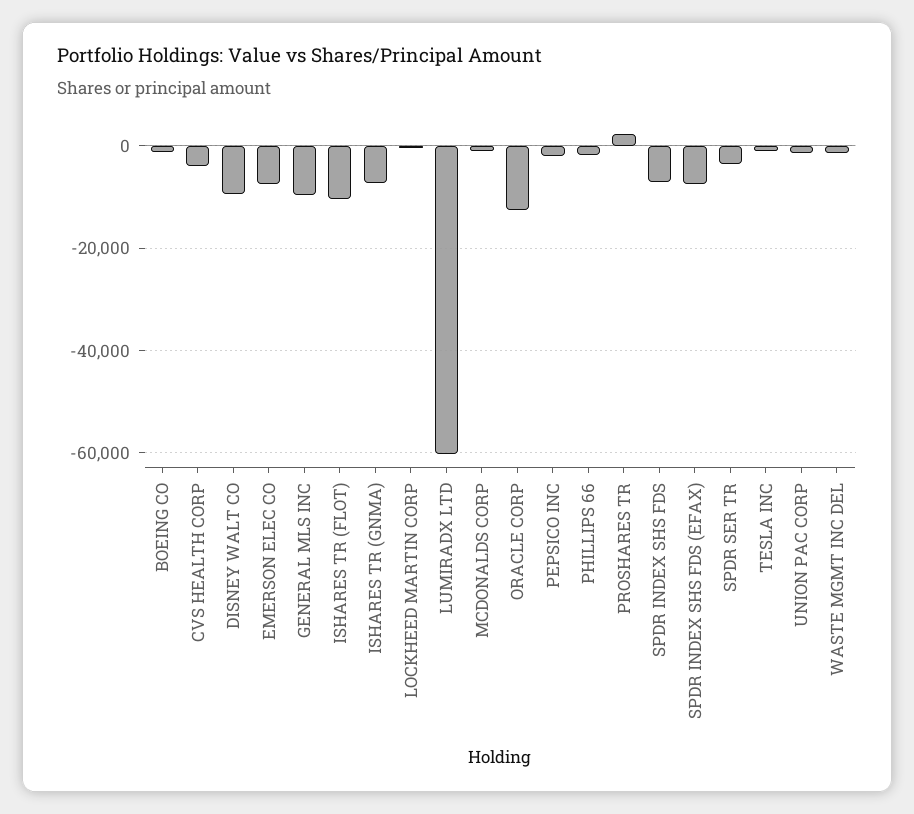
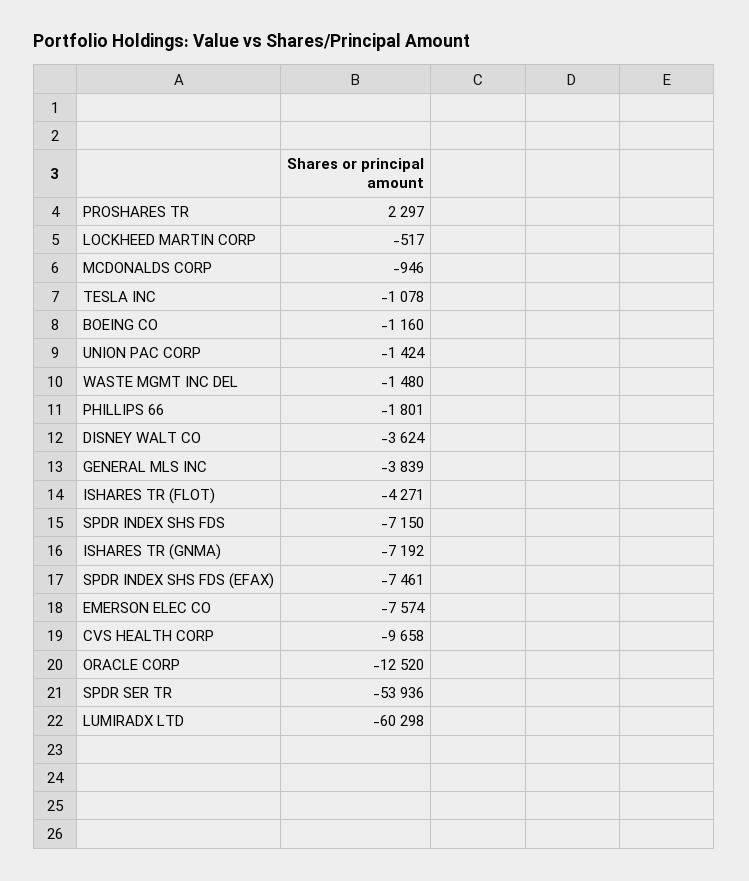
  {
    "BOEING CO": -1160,
-   "CVS HEALTH CORP": -4000,
+   "CVS HEALTH CORP": -9658,
-   "DISNEY WALT CO": -10000,
+   "DISNEY WALT CO": -3624,
    "EMERSON ELEC CO": -7574,
-   "GENERAL MLS INC": -10000,
+   "GENERAL MLS INC": -3839,
-   "ISHARES TR (FLOT)": -10000,
+   "ISHARES TR (FLOT)": -4271,
    "ISHARES TR (GNMA)": -7192,
    "LOCKHEED MARTIN CORP": -517,
    "LUMIRADX LTD": -60298,
    "MCDONALDS CORP": -946,
    "ORACLE CORP": -12520,
-   "PEPSICO INC": -2000,
    "PHILLIPS 66": -1801,
    "PROSHARES TR": 2297,
    "SPDR INDEX SHS FDS": -7150,
    "SPDR INDEX SHS FDS (EFAX)": -7461,
-   "SPDR SER TR": -4000,
+   "SPDR SER TR": -53936,
    "TESLA INC": -1078,
    "UNION PAC CORP": -1424,
    "WASTE MGMT INC DEL": -1480
  }

